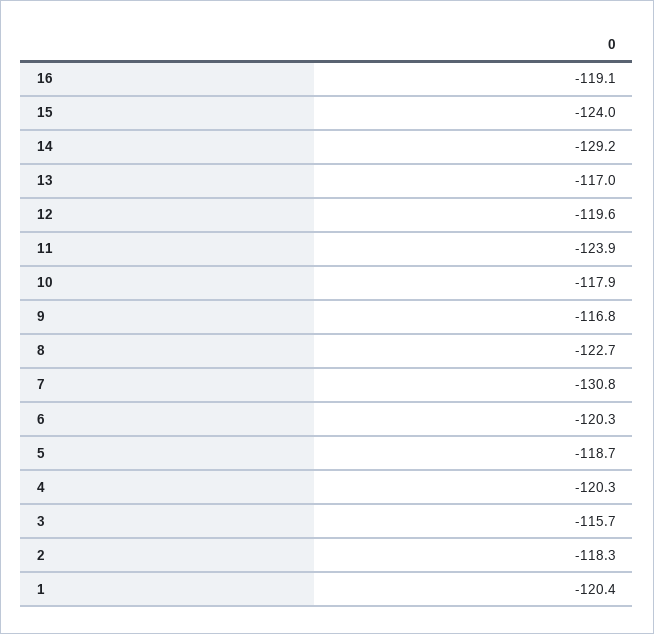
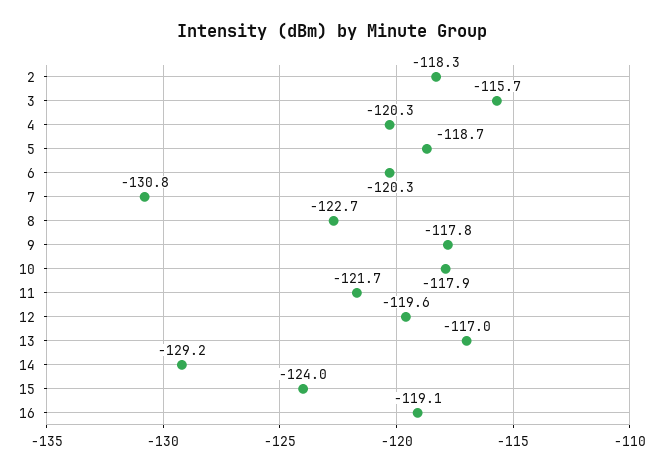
  {
    "16": -119.1,
    "15": -124,
    "14": -129.2,
    "13": -117,
    "12": -119.6,
-   "11": -123.9,
+   "11": -121.7,
    "10": -117.9,
-   "9": -116.8,
+   "9": -117.8,
    "8": -122.7,
    "7": -130.8,
    "6": -120.3,
    "5": -118.7,
    "4": -120.3,
    "3": -115.7,
-   "2": -118.3,
+   "2": -118.3
-   "1": -120.4
  }

